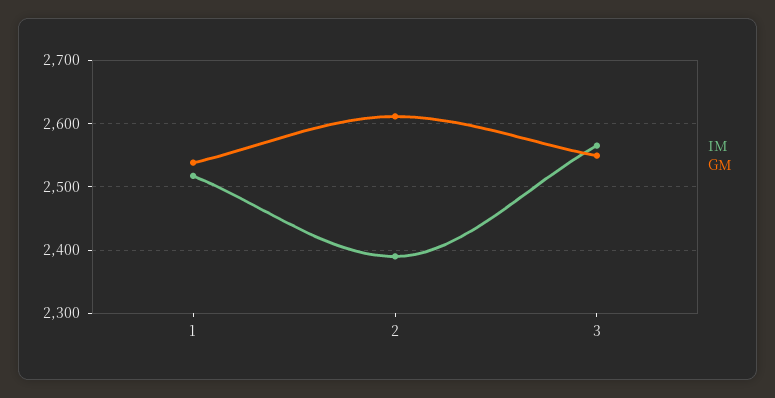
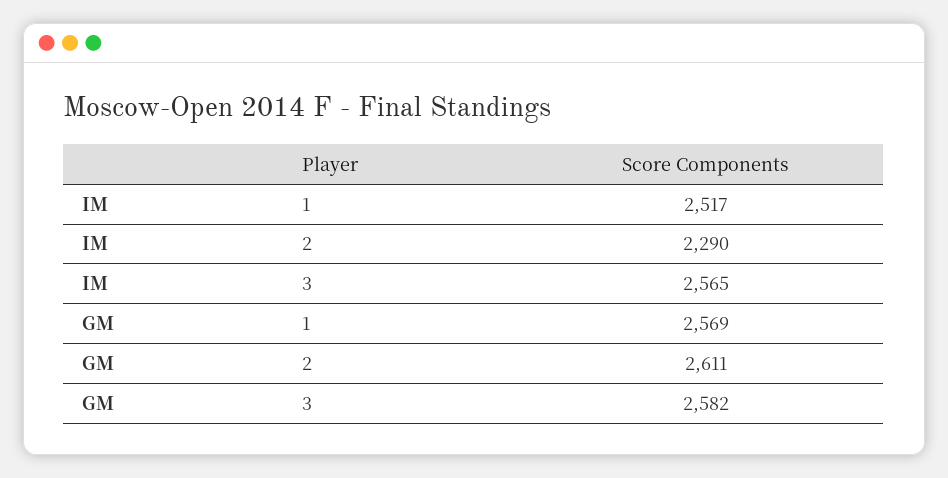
  {
    "IM": {
      "1": 2517,
-     "2": 2390,
+     "2": 2290,
      "3": 2565
    },
    "GM": {
-     "1": 2540,
+     "1": 2569,
      "2": 2611,
-     "3": 2550
+     "3": 2582
    }
  }

